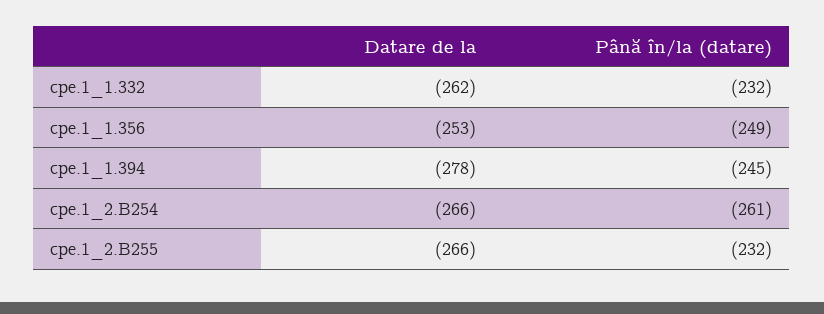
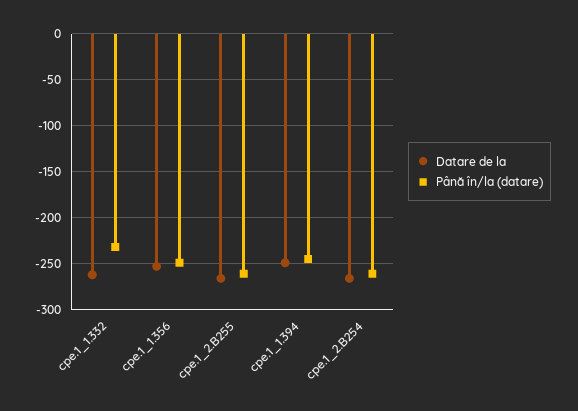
  {
    "Datare de la": {
      "cpe.1_1.332": -262,
      "cpe.1_1.356": -253,
-     "cpe.1_1.394": -278,
+     "cpe.1_1.394": -250,
      "cpe.1_2.B254": -266,
      "cpe.1_2.B255": -266
    },
    "Până în/la (datare)": {
      "cpe.1_1.332": -232,
      "cpe.1_1.356": -249,
      "cpe.1_1.394": -245,
      "cpe.1_2.B254": -261,
-     "cpe.1_2.B255": -232
+     "cpe.1_2.B255": -260
    }
  }

